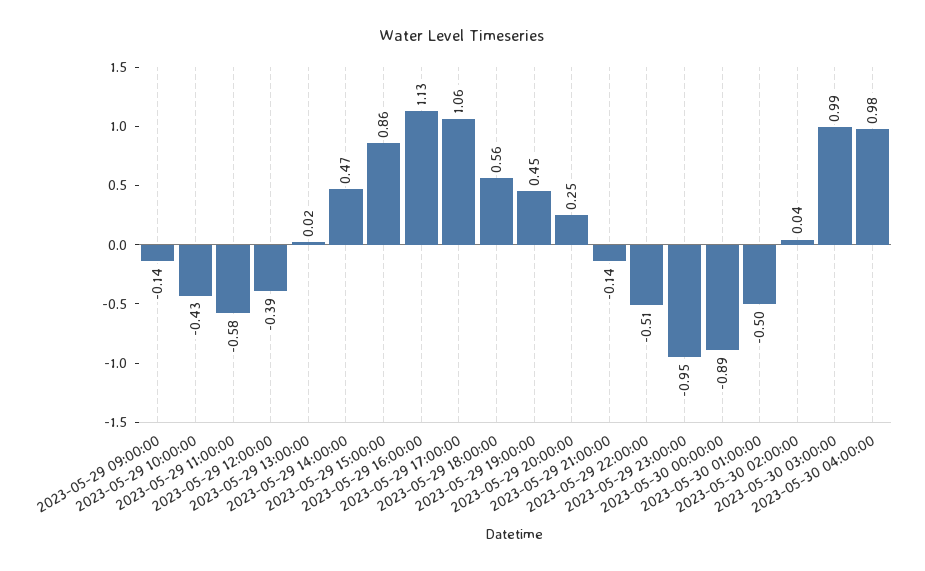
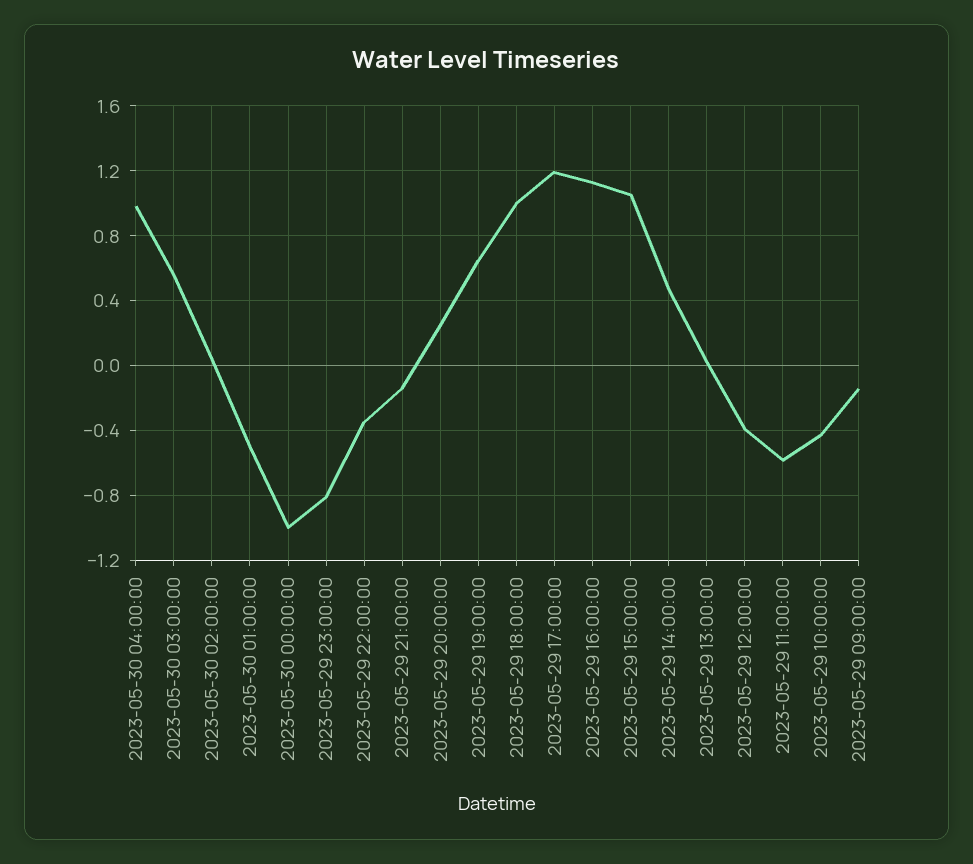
  {
    "2023-05-29 09:00:00": -0.14,
    "2023-05-29 10:00:00": -0.43,
    "2023-05-29 11:00:00": -0.58,
    "2023-05-29 12:00:00": -0.39,
    "2023-05-29 13:00:00": 0.02,
    "2023-05-29 14:00:00": 0.47,
-   "2023-05-29 15:00:00": 0.86,
+   "2023-05-29 15:00:00": 1.05,
    "2023-05-29 16:00:00": 1.13,
-   "2023-05-29 17:00:00": 1.06,
+   "2023-05-29 17:00:00": 1.2,
-   "2023-05-29 18:00:00": 0.56,
+   "2023-05-29 18:00:00": 1,
-   "2023-05-29 19:00:00": 0.45,
+   "2023-05-29 19:00:00": 0.65,
    "2023-05-29 20:00:00": 0.25,
    "2023-05-29 21:00:00": -0.14,
-   "2023-05-29 22:00:00": -0.51,
+   "2023-05-29 22:00:00": -0.35,
-   "2023-05-29 23:00:00": -0.95,
+   "2023-05-29 23:00:00": -0.8,
-   "2023-05-30 00:00:00": -0.89,
+   "2023-05-30 00:00:00": -1,
    "2023-05-30 01:00:00": -0.5,
    "2023-05-30 02:00:00": 0.04,
-   "2023-05-30 03:00:00": 0.99,
+   "2023-05-30 03:00:00": 0.55,
    "2023-05-30 04:00:00": 0.98
  }

